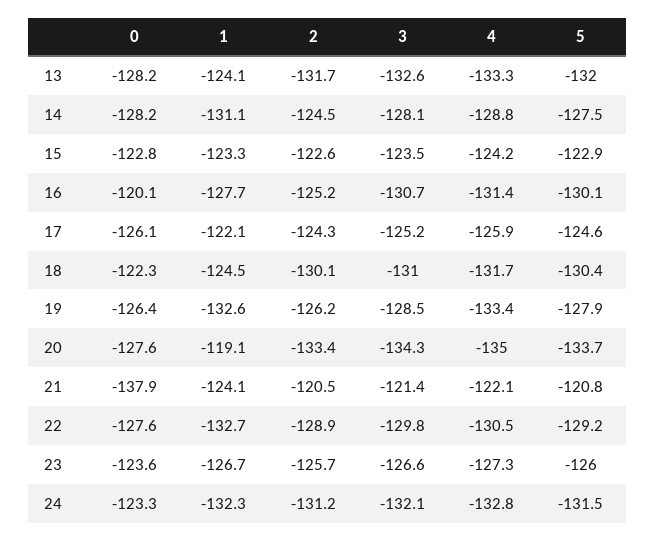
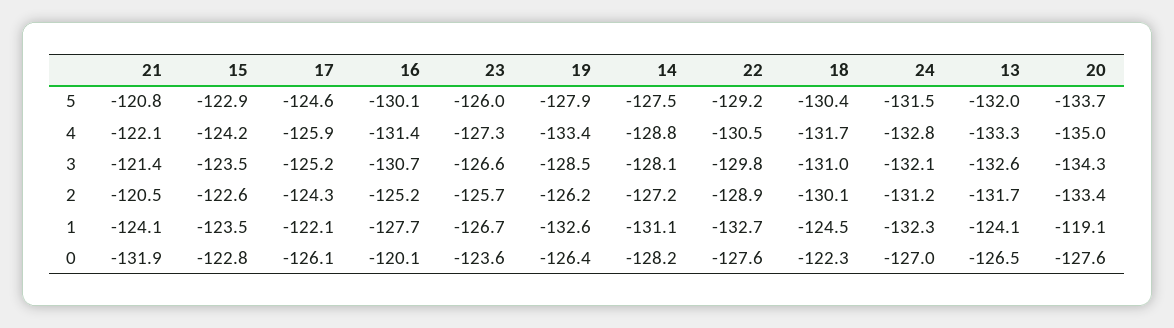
  {
    "0": {
-     "13": -128.2,
+     "13": -126.5,
      "14": -128.2,
      "15": -122.8,
      "16": -120.1,
      "17": -126.1,
      "18": -122.3,
      "19": -126.4,
      "20": -127.6,
-     "21": -137.9,
+     "21": -131.9,
      "22": -127.6,
      "23": -123.6,
-     "24": -123.3
+     "24": -127
    },
    "1": {
      "13": -124.1,
      "14": -131.1,
-     "15": -123.3,
+     "15": -123.5,
      "16": -127.7,
      "17": -122.1,
      "18": -124.5,
      "19": -132.6,
      "20": -119.1,
      "21": -124.1,
      "22": -132.7,
      "23": -126.7,
      "24": -132.3
    },
    "2": {
      "13": -131.7,
-     "14": -124.5,
+     "14": -127.2,
      "15": -122.6,
      "16": -125.2,
      "17": -124.3,
      "18": -130.1,
      "19": -126.2,
      "20": -133.4,
      "21": -120.5,
      "22": -128.9,
      "23": -125.7,
      "24": -131.2
    },
    "3": {
      "13": -132.6,
      "14": -128.1,
      "15": -123.5,
      "16": -130.7,
      "17": -125.2,
      "18": -131,
      "19": -128.5,
      "20": -134.3,
      "21": -121.4,
      "22": -129.8,
      "23": -126.6,
      "24": -132.1
    },
    "4": {
      "13": -133.3,
      "14": -128.8,
      "15": -124.2,
      "16": -131.4,
      "17": -125.9,
      "18": -131.7,
      "19": -133.4,
      "20": -135,
      "21": -122.1,
      "22": -130.5,
      "23": -127.3,
      "24": -132.8
    },
    "5": {
      "13": -132,
      "14": -127.5,
      "15": -122.9,
      "16": -130.1,
      "17": -124.6,
      "18": -130.4,
      "19": -127.9,
      "20": -133.7,
      "21": -120.8,
      "22": -129.2,
      "23": -126,
      "24": -131.5
    }
  }

